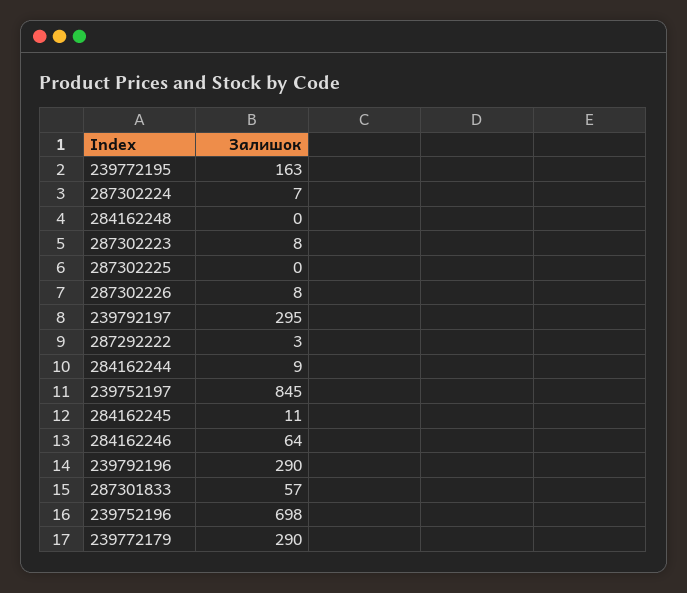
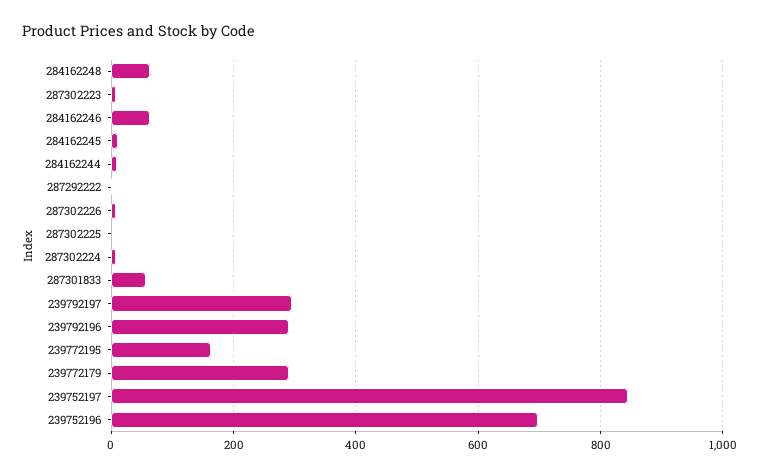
  {
    "239772195": 163,
    "287302224": 7,
-   "284162248": 0,
+   "284162248": 60,
    "287302223": 8,
    "287302225": 0,
    "287302226": 8,
    "239792197": 295,
    "287292222": 3,
    "284162244": 9,
    "239752197": 845,
    "284162245": 11,
    "284162246": 64,
    "239792196": 290,
    "287301833": 57,
    "239752196": 698,
    "239772179": 290
  }

